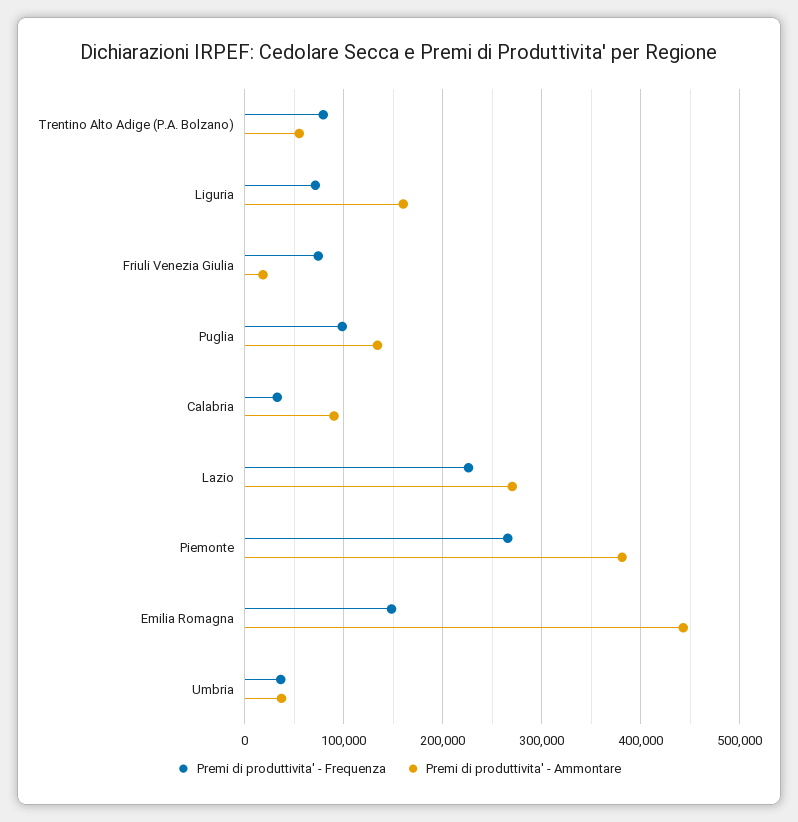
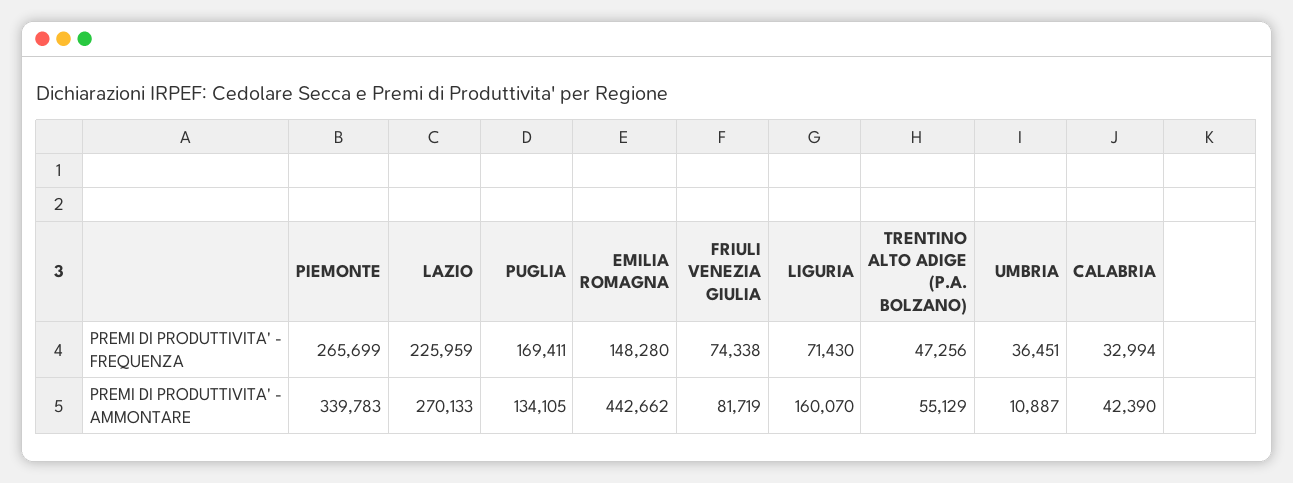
  {
    "Premi di produttivita' - Frequenza": {
-     "Trentino Alto Adige (P.A. Bolzano)": 80000,
+     "Trentino Alto Adige (P.A. Bolzano)": 47256,
      "Liguria": 71430,
      "Friuli Venezia Giulia": 74338,
-     "Puglia": 100000,
+     "Puglia": 169411,
      "Calabria": 32994,
      "Lazio": 225959,
      "Piemonte": 265699,
      "Emilia Romagna": 148280,
      "Umbria": 36451
    },
    "Premi di produttivita' - Ammontare": {
      "Trentino Alto Adige (P.A. Bolzano)": 55129,
      "Liguria": 160070,
-     "Friuli Venezia Giulia": 20000,
+     "Friuli Venezia Giulia": 81719,
      "Puglia": 134105,
-     "Calabria": 90000,
+     "Calabria": 42390,
      "Lazio": 270133,
-     "Piemonte": 380000,
+     "Piemonte": 339783,
      "Emilia Romagna": 442662,
-     "Umbria": 40000
+     "Umbria": 10887
    }
  }

